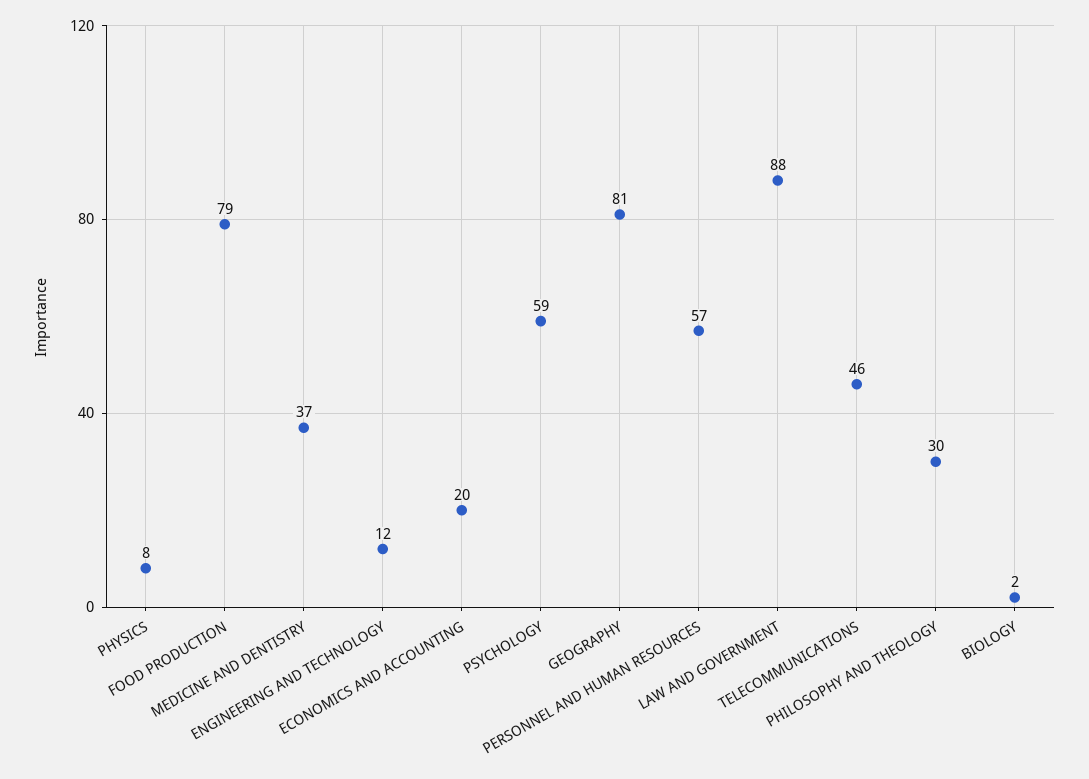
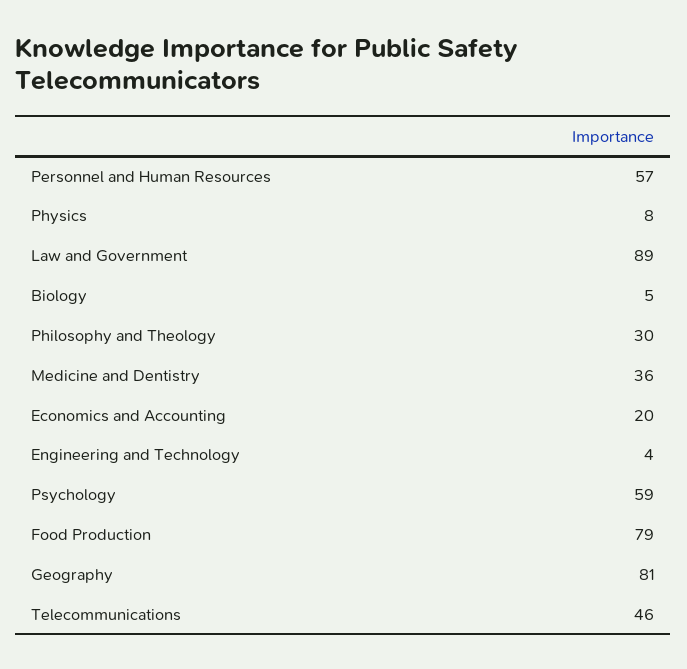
  {
    "PHYSICS": 8,
    "FOOD PRODUCTION": 79,
-   "MEDICINE AND DENTISTRY": 37,
+   "MEDICINE AND DENTISTRY": 36,
-   "ENGINEERING AND TECHNOLOGY": 12,
+   "ENGINEERING AND TECHNOLOGY": 4,
    "ECONOMICS AND ACCOUNTING": 20,
    "PSYCHOLOGY": 59,
    "GEOGRAPHY": 81,
    "PERSONNEL AND HUMAN RESOURCES": 57,
-   "LAW AND GOVERNMENT": 88,
+   "LAW AND GOVERNMENT": 89,
    "TELECOMMUNICATIONS": 46,
    "PHILOSOPHY AND THEOLOGY": 30,
-   "BIOLOGY": 2
+   "BIOLOGY": 5
  }

